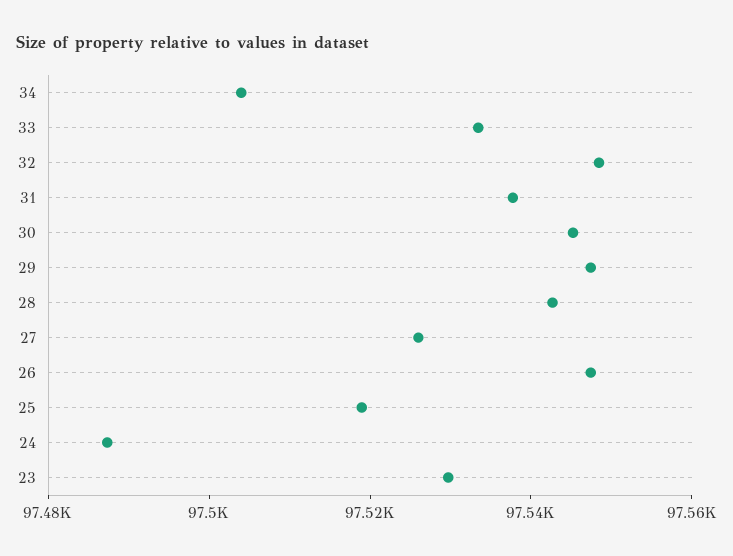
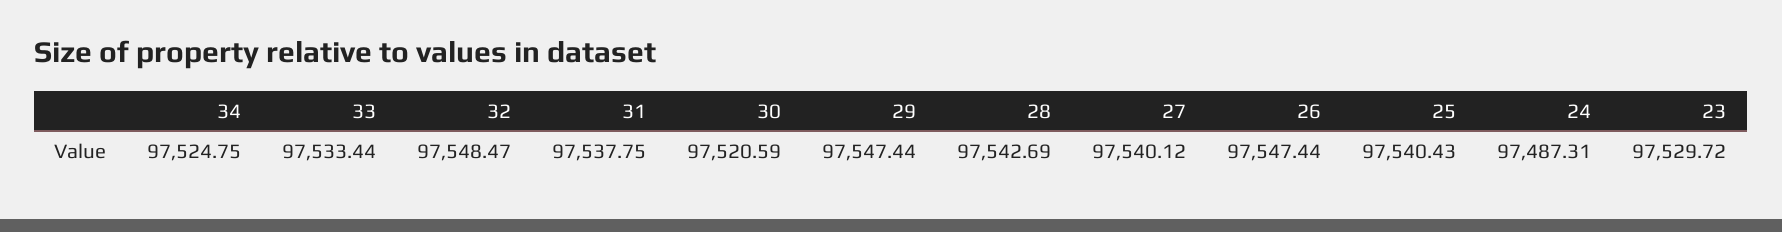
  {
-   "34": 97505,
+   "34": 97524.75,
    "33": 97533.44,
    "32": 97548.47,
    "31": 97537.75,
-   "30": 97545,
+   "30": 97520.59,
    "29": 97547.44,
    "28": 97542.69,
-   "27": 97525,
+   "27": 97540.12,
    "26": 97547.44,
-   "25": 97520,
+   "25": 97540.43,
    "24": 97487.31,
    "23": 97529.72
  }

